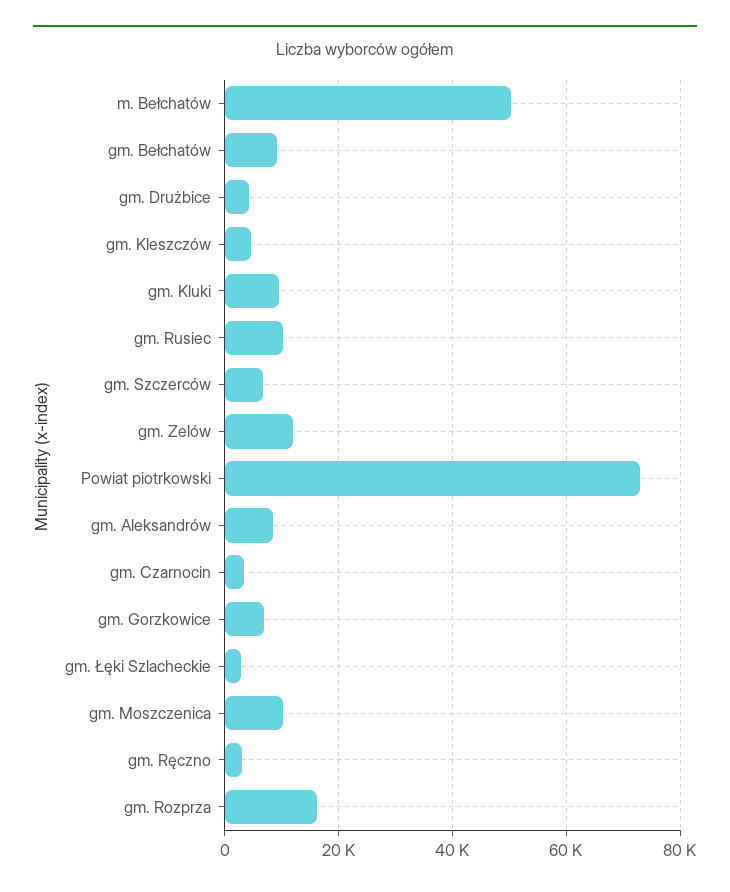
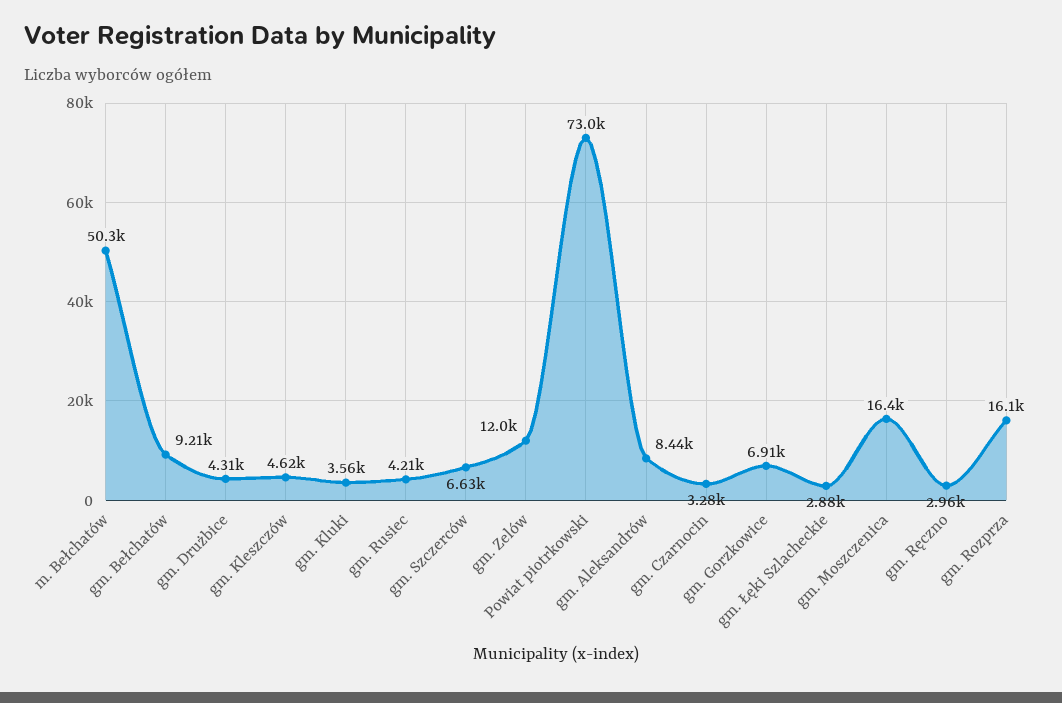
  {
    "m. Bełchatów": 50300,
    "gm. Bełchatów": 9210,
    "gm. Drużbice": 4310,
    "gm. Kleszczów": 4620,
-   "gm. Kluki": 10000,
+   "gm. Kluki": 3560,
-   "gm. Rusiec": 10000,
+   "gm. Rusiec": 4210,
    "gm. Szczerców": 6630,
    "gm. Zelów": 12000,
    "Powiat piotrkowski": 73000,
    "gm. Aleksandrów": 8440,
    "gm. Czarnocin": 3280,
    "gm. Gorzkowice": 6910,
    "gm. Łęki Szlacheckie": 2880,
-   "gm. Moszczenica": 10000,
+   "gm. Moszczenica": 16400,
    "gm. Ręczno": 2960,
    "gm. Rozprza": 16100
  }

